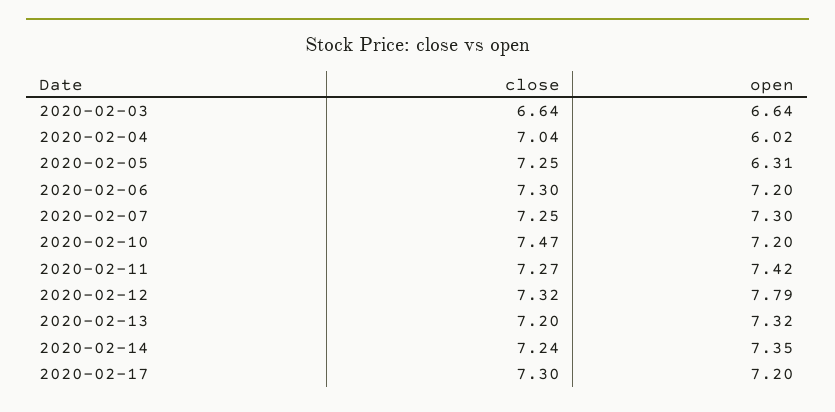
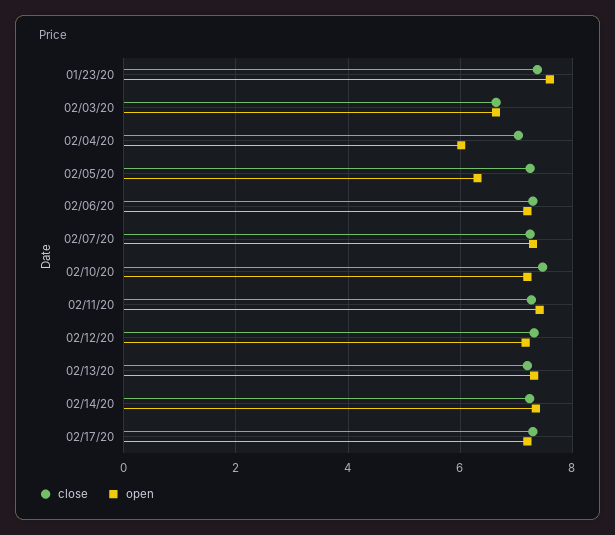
  {
    "close": {
      "2020-02-03": 6.64,
      "2020-02-04": 7.04,
      "2020-02-05": 7.25,
      "2020-02-06": 7.3,
      "2020-02-07": 7.25,
      "2020-02-10": 7.47,
      "2020-02-11": 7.27,
      "2020-02-12": 7.32,
      "2020-02-13": 7.2,
      "2020-02-14": 7.24,
-     "2020-02-17": 7.3
+     "2020-02-17": 7.3,
+     "01/23/20": 7.4
    },
    "open": {
      "2020-02-03": 6.64,
      "2020-02-04": 6.02,
      "2020-02-05": 6.31,
      "2020-02-06": 7.2,
      "2020-02-07": 7.3,
      "2020-02-10": 7.2,
      "2020-02-11": 7.42,
-     "2020-02-12": 7.79,
+     "2020-02-12": 7.2,
      "2020-02-13": 7.32,
      "2020-02-14": 7.35,
-     "2020-02-17": 7.2
+     "2020-02-17": 7.2,
+     "01/23/20": 7.6
    }
  }

